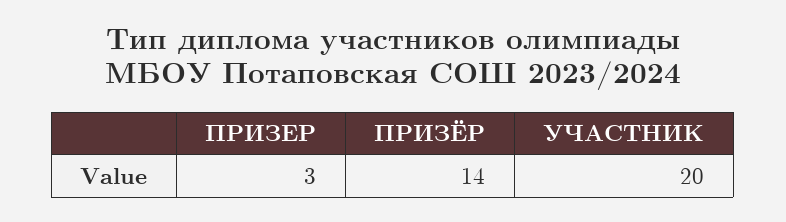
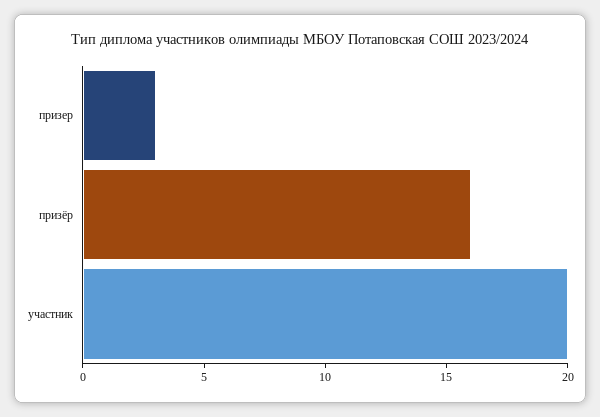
  {
    "ПРИЗЕР": 3,
-   "ПРИЗЁР": 14,
+   "ПРИЗЁР": 16,
    "УЧАСТНИК": 20
  }

